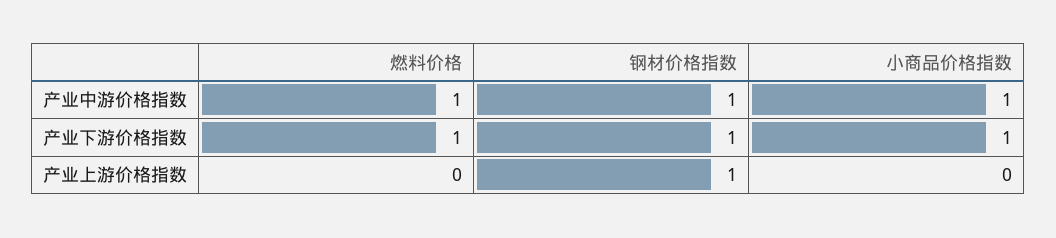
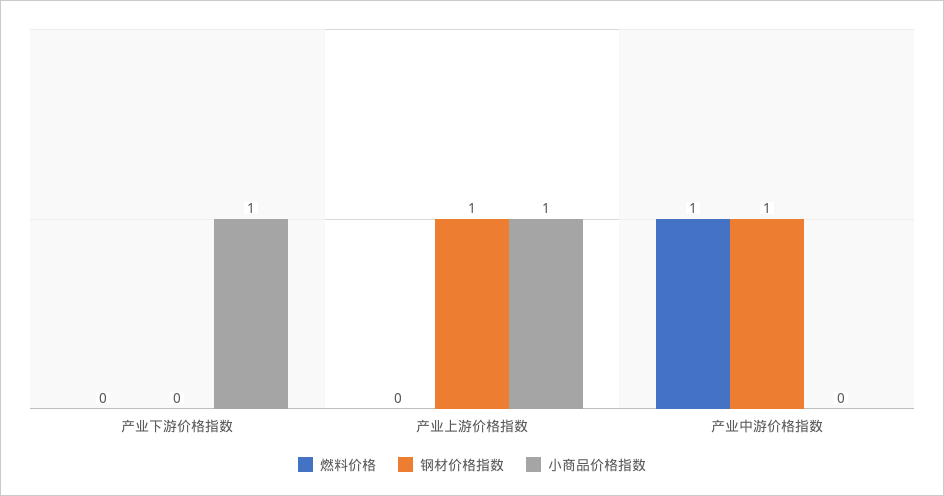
  {
    "燃料价格": {
      "产业中游价格指数": 1,
-     "产业下游价格指数": 1,
+     "产业下游价格指数": 0,
      "产业上游价格指数": 0
    },
    "钢材价格指数": {
      "产业中游价格指数": 1,
-     "产业下游价格指数": 1,
+     "产业下游价格指数": 0,
      "产业上游价格指数": 1
    },
    "小商品价格指数": {
-     "产业中游价格指数": 1,
+     "产业中游价格指数": 0,
      "产业下游价格指数": 1,
-     "产业上游价格指数": 0
+     "产业上游价格指数": 1
    }
  }

